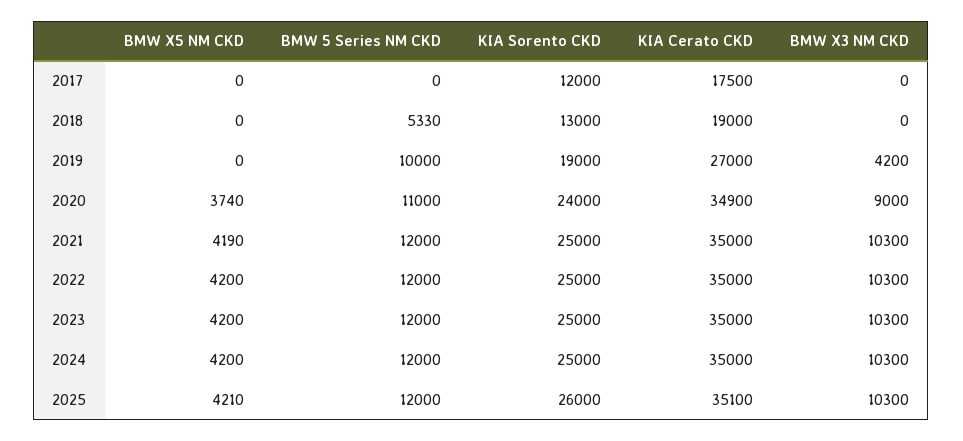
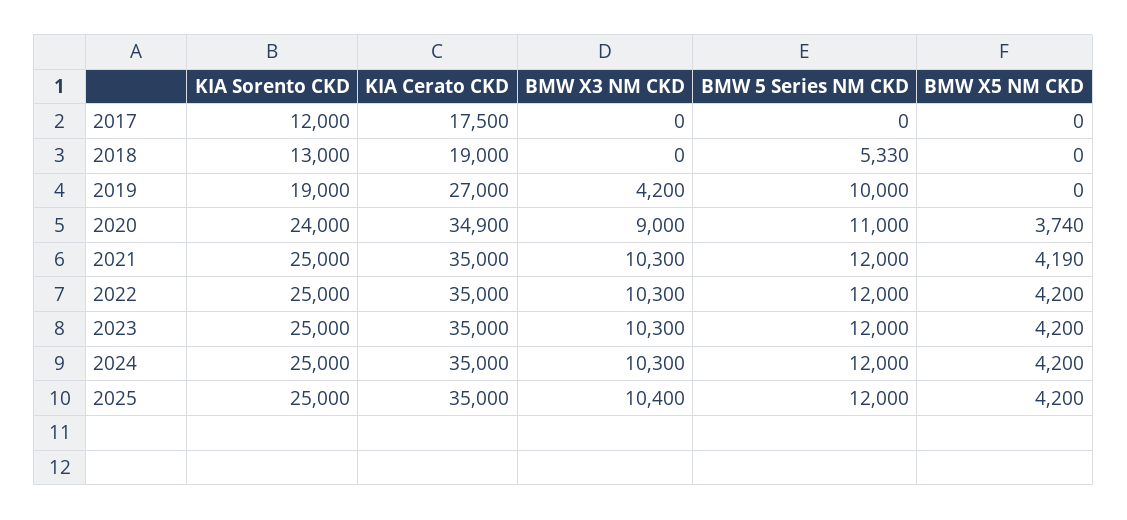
  {
    "BMW X5 NM CKD": {
      "2017": 0,
      "2018": 0,
      "2019": 0,
      "2020": 3740,
      "2021": 4190,
      "2022": 4200,
      "2023": 4200,
      "2024": 4200,
-     "2025": 4210
+     "2025": 4200
    },
    "BMW 5 Series NM CKD": {
      "2017": 0,
      "2018": 5330,
      "2019": 10000,
      "2020": 11000,
      "2021": 12000,
      "2022": 12000,
      "2023": 12000,
      "2024": 12000,
      "2025": 12000
    },
    "KIA Sorento CKD": {
      "2017": 12000,
      "2018": 13000,
      "2019": 19000,
      "2020": 24000,
      "2021": 25000,
      "2022": 25000,
      "2023": 25000,
      "2024": 25000,
-     "2025": 26000
+     "2025": 25000
    },
    "KIA Cerato CKD": {
      "2017": 17500,
      "2018": 19000,
      "2019": 27000,
      "2020": 34900,
      "2021": 35000,
      "2022": 35000,
      "2023": 35000,
      "2024": 35000,
-     "2025": 35100
+     "2025": 35000
    },
    "BMW X3 NM CKD": {
      "2017": 0,
      "2018": 0,
      "2019": 4200,
      "2020": 9000,
      "2021": 10300,
      "2022": 10300,
      "2023": 10300,
      "2024": 10300,
-     "2025": 10300
+     "2025": 10400
    }
  }

